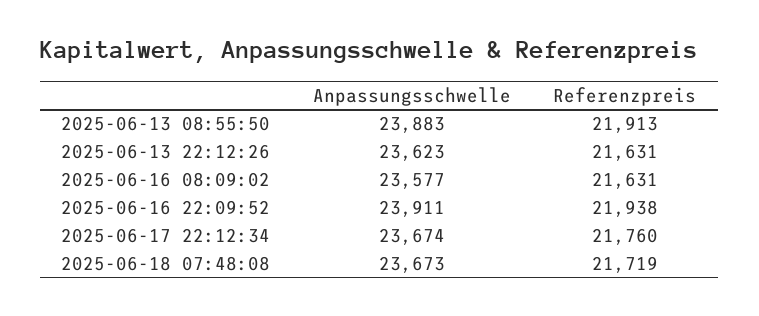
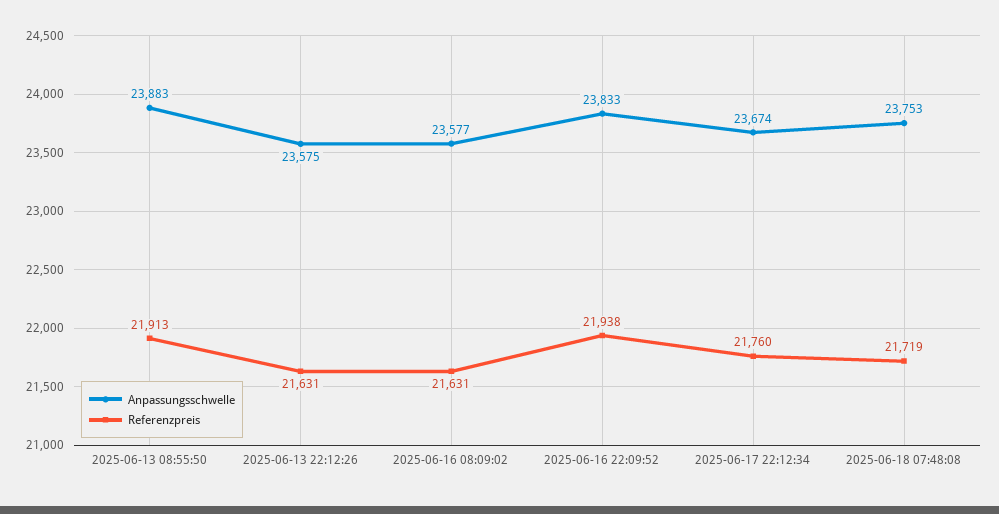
  {
    "Anpassungsschwelle": {
      "2025-06-13 08:55:50": 23883,
-     "2025-06-13 22:12:26": 23623,
+     "2025-06-13 22:12:26": 23575,
      "2025-06-16 08:09:02": 23577,
-     "2025-06-16 22:09:52": 23911,
+     "2025-06-16 22:09:52": 23833,
      "2025-06-17 22:12:34": 23674,
-     "2025-06-18 07:48:08": 23673
+     "2025-06-18 07:48:08": 23753
    },
    "Referenzpreis": {
      "2025-06-13 08:55:50": 21913,
      "2025-06-13 22:12:26": 21631,
      "2025-06-16 08:09:02": 21631,
      "2025-06-16 22:09:52": 21938,
      "2025-06-17 22:12:34": 21760,
      "2025-06-18 07:48:08": 21719
    }
  }

